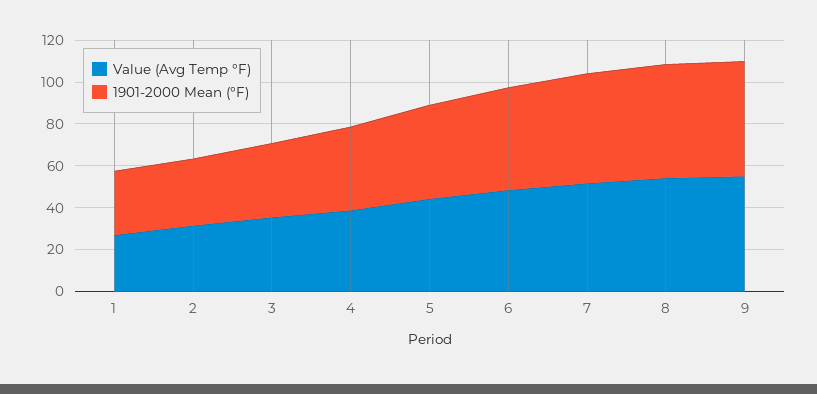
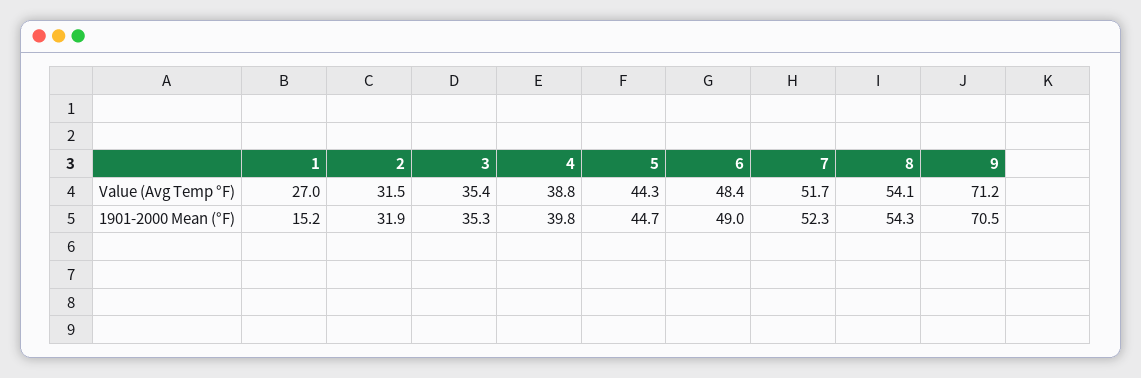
  {
    "Value (Avg Temp °F)": {
      "1": 27,
      "2": 31.5,
      "3": 35.4,
      "4": 38.8,
      "5": 44.3,
      "6": 48.4,
      "7": 51.7,
      "8": 54.1,
-     "9": 55
+     "9": 71.2
    },
    "1901-2000 Mean (°F)": {
-     "1": 30,
+     "1": 15.2,
      "2": 31.9,
      "3": 35.3,
      "4": 39.8,
      "5": 44.7,
      "6": 49,
      "7": 52.3,
      "8": 54.3,
-     "9": 55
+     "9": 70.5
    }
  }

